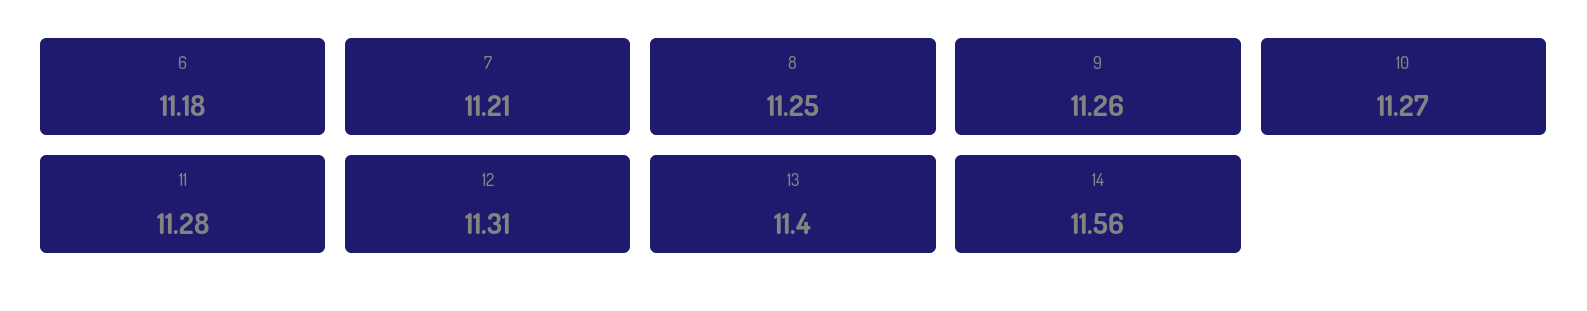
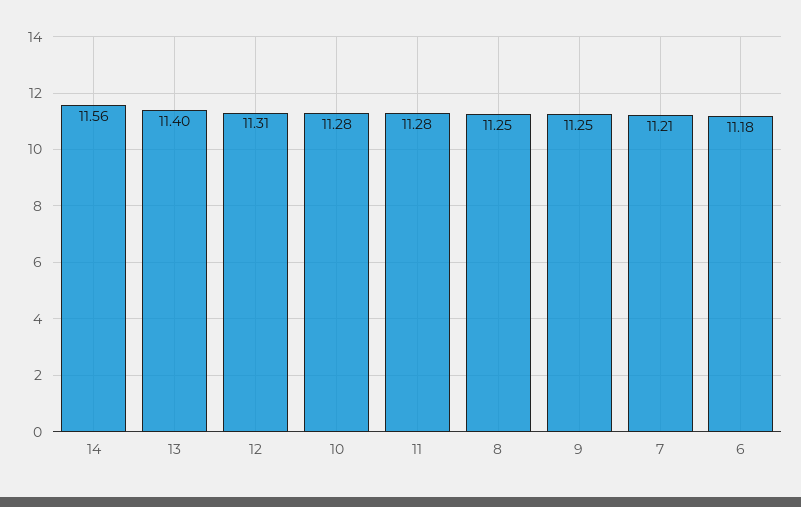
  {
    "6": 11.18,
    "7": 11.21,
    "8": 11.25,
-   "9": 11.26,
+   "9": 11.25,
-   "10": 11.27,
+   "10": 11.28,
    "11": 11.28,
    "12": 11.31,
    "13": 11.4,
    "14": 11.56
  }

